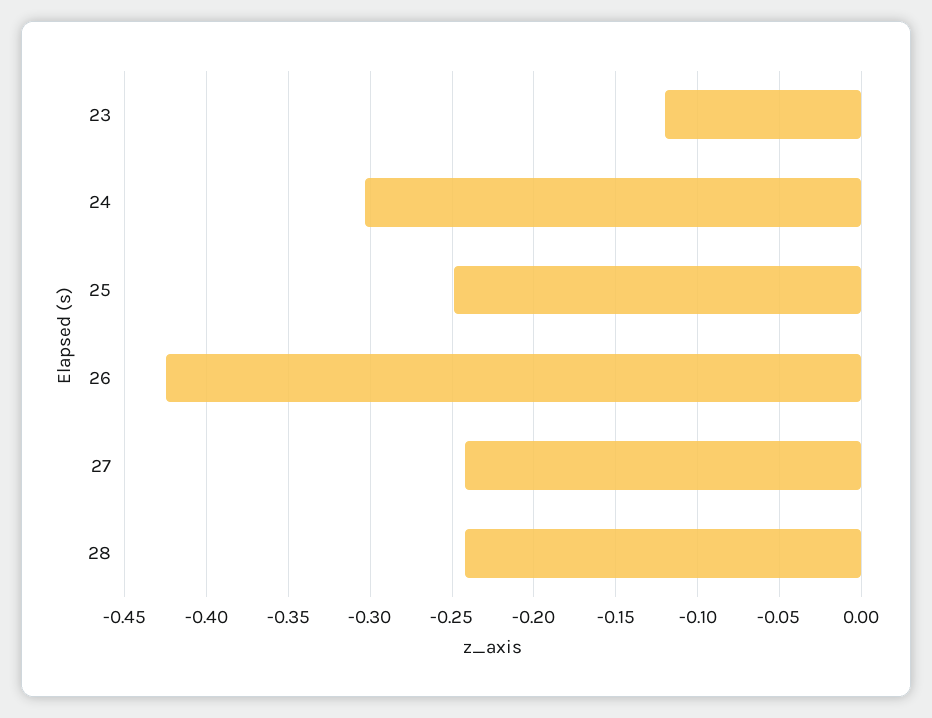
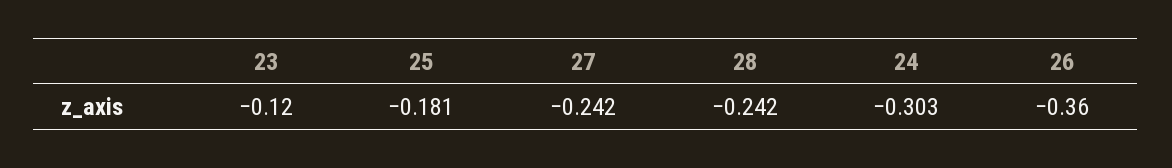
  {
    "23": -0.12,
    "24": -0.303,
-   "25": -0.25,
+   "25": -0.181,
-   "26": -0.425,
+   "26": -0.36,
    "27": -0.242,
    "28": -0.242
  }

